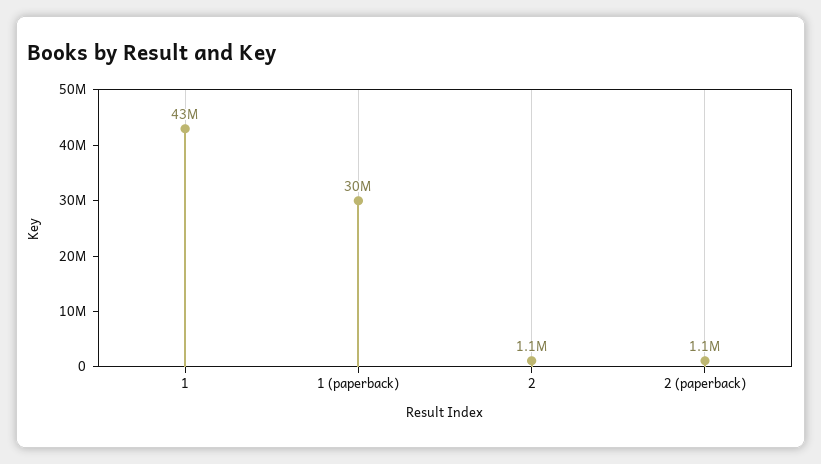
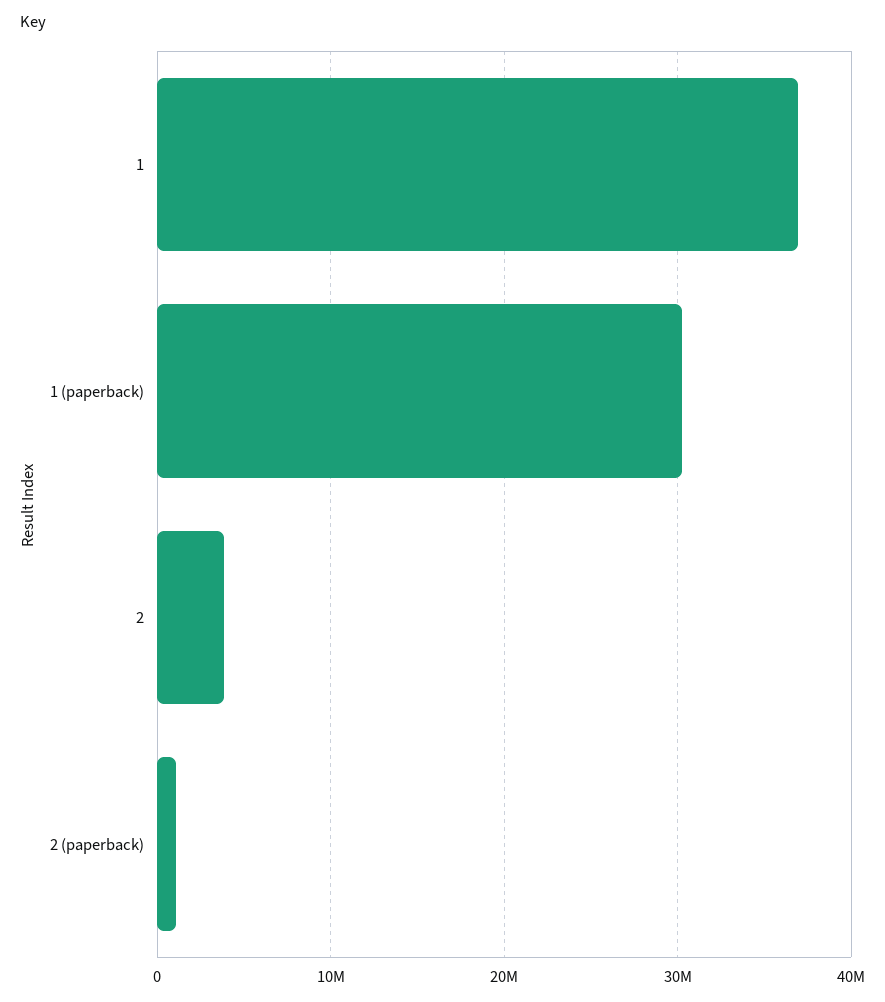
  {
-   "1": 43000000,
+   "1": 37000000,
    "1 (paperback)": 30000000,
-   "2": 1100000,
+   "2": 4000000,
    "2 (paperback)": 1100000
  }

